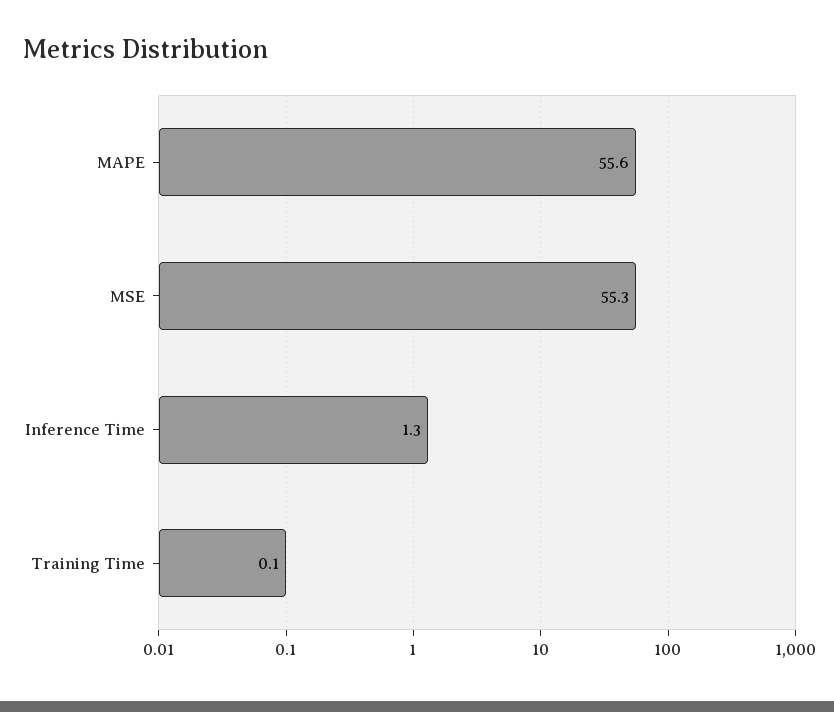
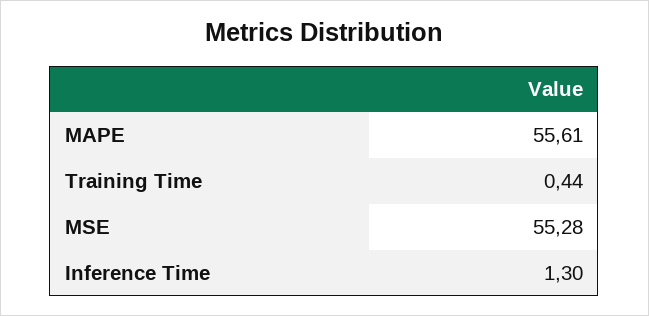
  {
    "MAPE": 55.61,
    "MSE": 55.28,
    "Inference Time": 1.3,
-   "Training Time": 0.1
+   "Training Time": 0.44
  }

